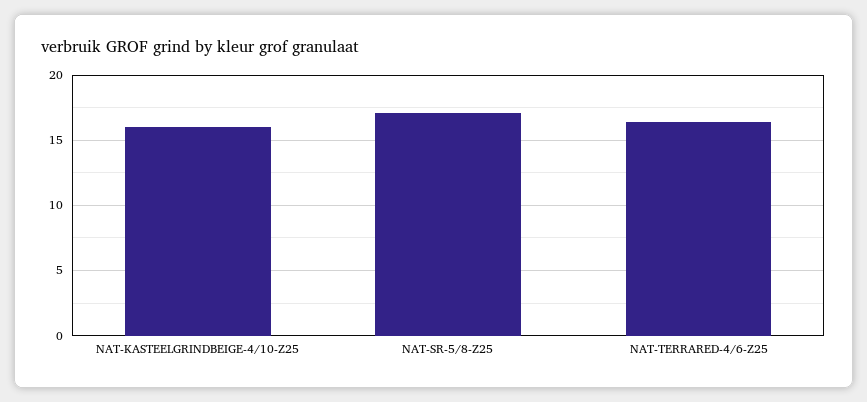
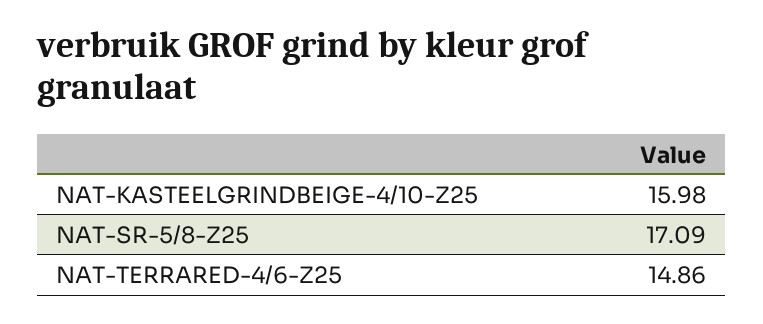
  {
    "NAT-KASTEELGRINDBEIGE-4/10-Z25": 15.98,
    "NAT-SR-5/8-Z25": 17.09,
-   "NAT-TERRARED-4/6-Z25": 16.5
+   "NAT-TERRARED-4/6-Z25": 14.86
  }

